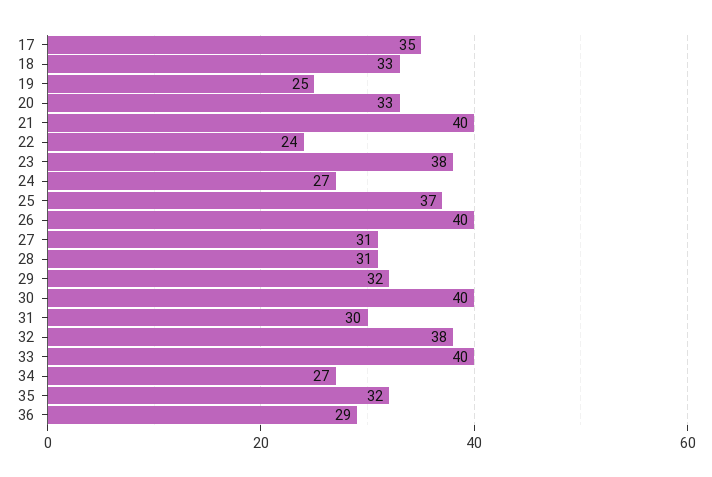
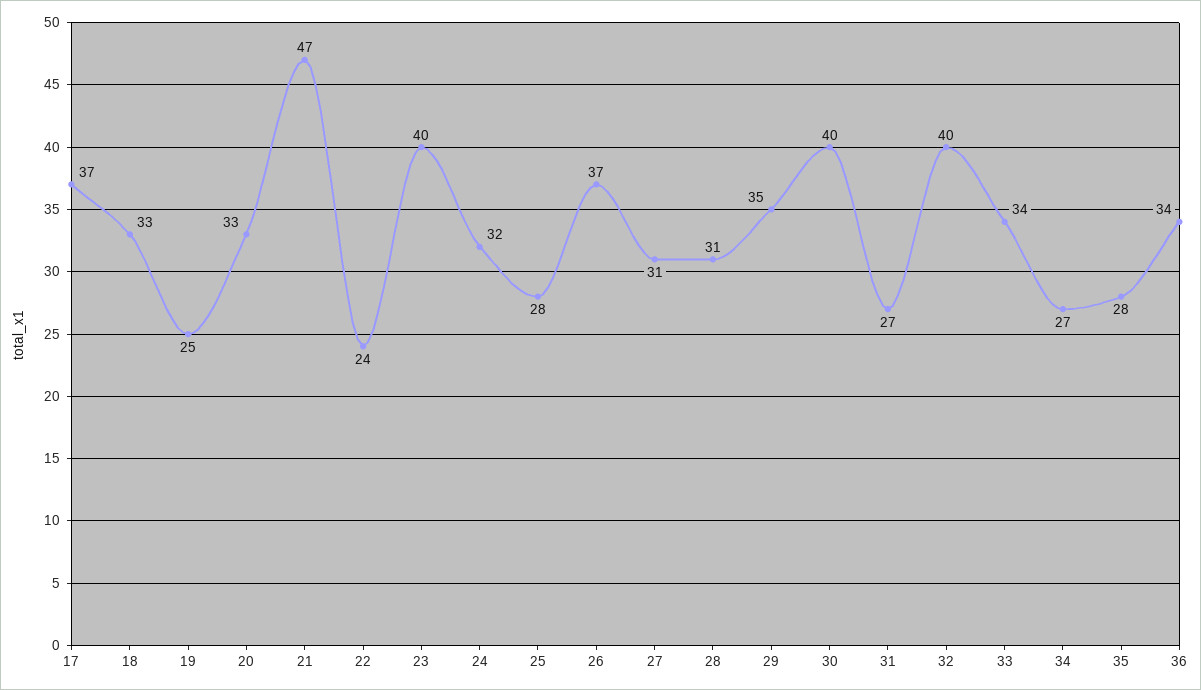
  {
-   "17": 35,
+   "17": 37,
    "18": 33,
    "19": 25,
    "20": 33,
-   "21": 40,
+   "21": 47,
    "22": 24,
-   "23": 38,
+   "23": 40,
-   "24": 27,
+   "24": 32,
-   "25": 37,
+   "25": 28,
-   "26": 40,
+   "26": 37,
    "27": 31,
    "28": 31,
-   "29": 32,
+   "29": 35,
    "30": 40,
-   "31": 30,
+   "31": 27,
-   "32": 38,
+   "32": 40,
-   "33": 40,
+   "33": 34,
    "34": 27,
-   "35": 32,
+   "35": 28,
-   "36": 29
+   "36": 34
  }

